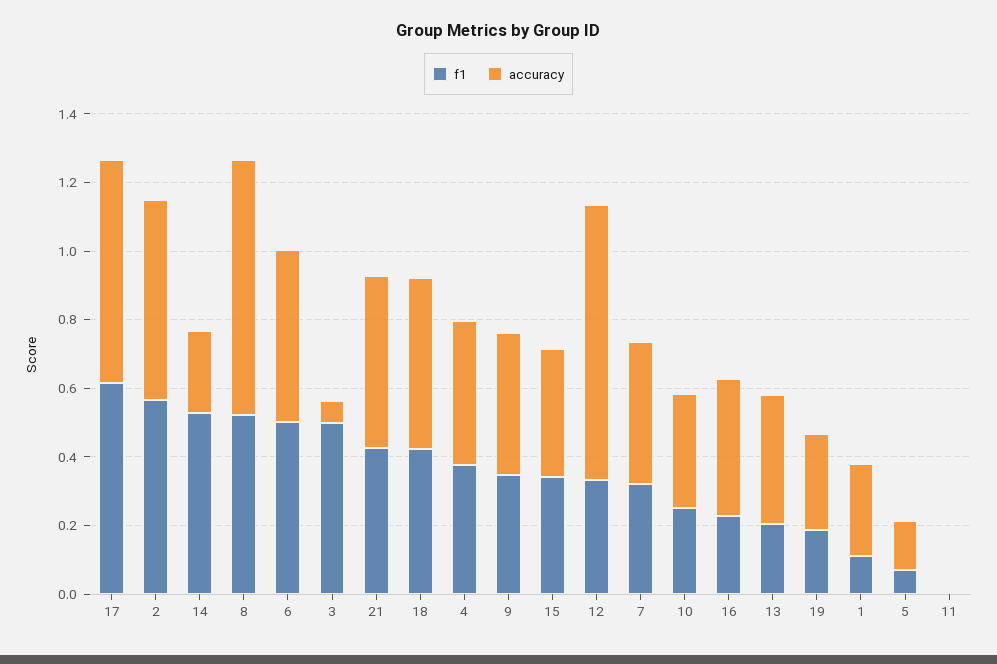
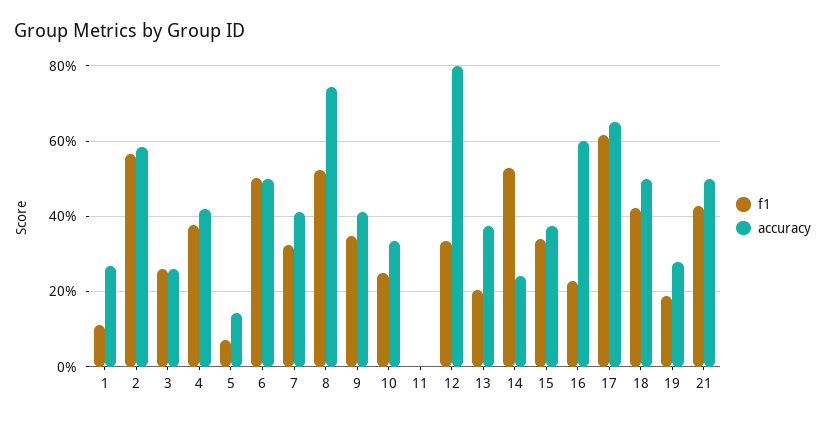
  {
    "f1": {
      "17": 0.62,
      "2": 0.56,
      "14": 0.52,
      "8": 0.52,
      "6": 0.5,
-     "3": 0.5,
+     "3": 0.26,
      "21": 0.42,
      "18": 0.42,
      "4": 0.38,
      "9": 0.34,
      "15": 0.34,
      "12": 0.34,
      "7": 0.32,
      "10": 0.26,
      "16": 0.22,
      "13": 0.2,
      "19": 0.18,
      "1": 0.12,
      "5": 0.08,
      "11": 0
    },
    "accuracy": {
      "17": 0.66,
      "2": 0.58,
      "14": 0.24,
      "8": 0.74,
      "6": 0.5,
-     "3": 0.05,
+     "3": 0.26,
      "21": 0.5,
      "18": 0.5,
      "4": 0.42,
      "9": 0.42,
      "15": 0.38,
      "12": 0.8,
      "7": 0.42,
      "10": 0.34,
-     "16": 0.4,
+     "16": 0.6,
      "13": 0.38,
      "19": 0.28,
      "1": 0.26,
      "5": 0.14,
      "11": 0
    }
  }

